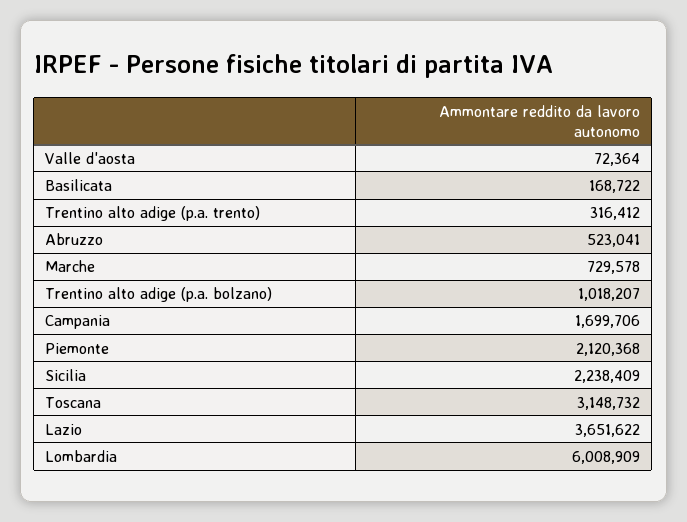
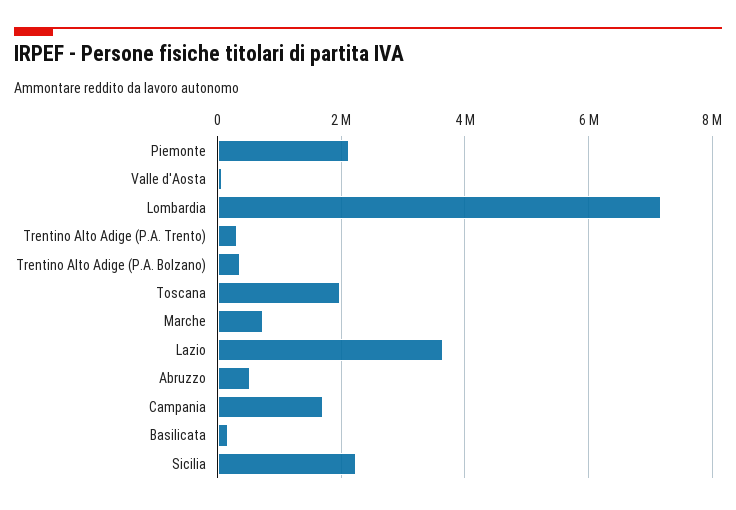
  {
    "Valle d'aosta": 72364,
    "Basilicata": 168722,
    "Trentino alto adige (p.a. trento)": 316412,
    "Abruzzo": 523041,
    "Marche": 729578,
-   "Trentino alto adige (p.a. bolzano)": 1018207,
+   "Trentino alto adige (p.a. bolzano)": 400000,
    "Campania": 1699706,
    "Piemonte": 2120368,
    "Sicilia": 2238409,
-   "Toscana": 3148732,
+   "Toscana": 2000000,
    "Lazio": 3651622,
-   "Lombardia": 6008909
+   "Lombardia": 7200000
  }

